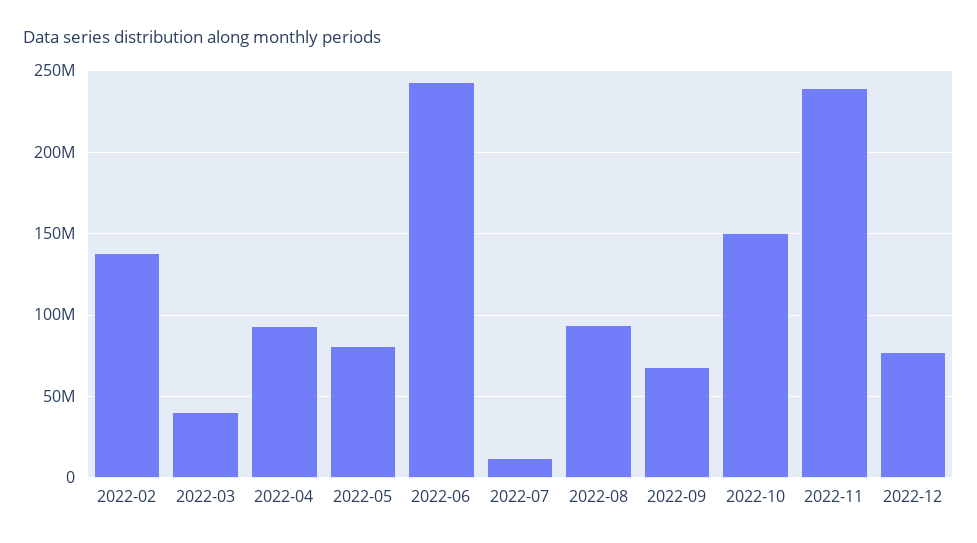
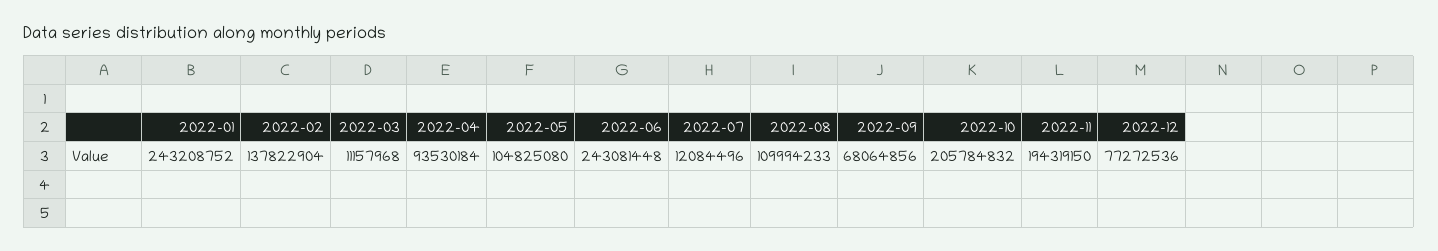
  {
    "2022-02": 137822904,
-   "2022-03": 40000000,
+   "2022-03": 11157968,
    "2022-04": 93530184,
-   "2022-05": 80000000,
+   "2022-05": 104825080,
    "2022-06": 243081448,
    "2022-07": 12084496,
-   "2022-08": 95000000,
+   "2022-08": 109994233,
    "2022-09": 68064856,
-   "2022-10": 150000000,
+   "2022-10": 205784832,
-   "2022-11": 240000000,
+   "2022-11": 194319150,
-   "2022-12": 77272536
+   "2022-12": 77272536,
+   "2022-01": 243208752
  }

